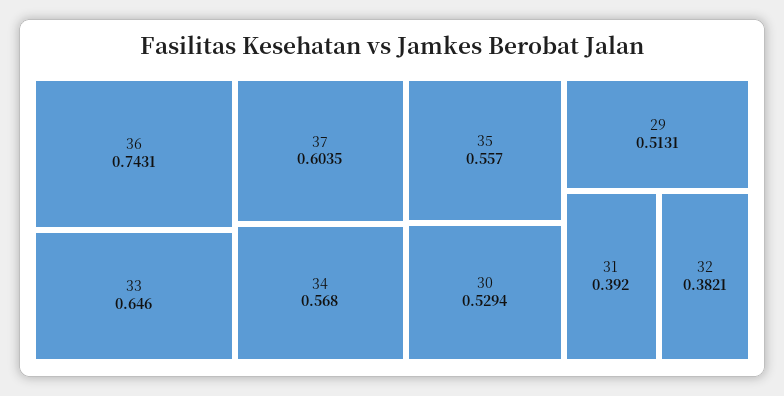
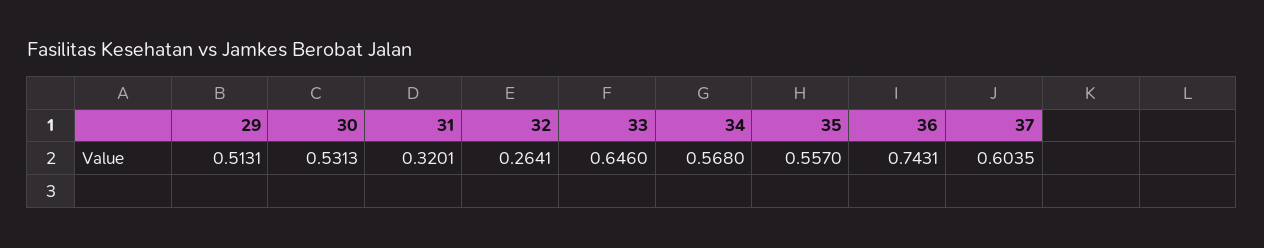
  {
    "36": 0.7431,
    "33": 0.646,
    "37": 0.6035,
    "34": 0.568,
    "35": 0.557,
-   "30": 0.5294,
+   "30": 0.5313,
    "29": 0.5131,
-   "31": 0.392,
+   "31": 0.3201,
-   "32": 0.3821
+   "32": 0.2641
  }

